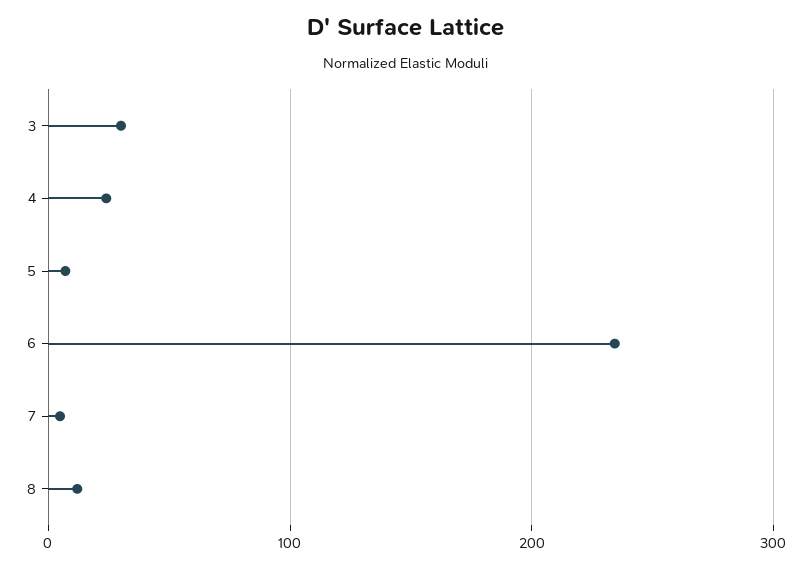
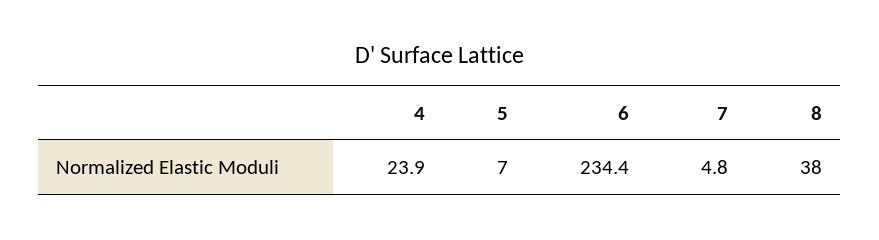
  {
-   "3": 30,
    "4": 23.9,
    "5": 7,
    "6": 234.4,
    "7": 4.8,
-   "8": 10
+   "8": 38
  }

